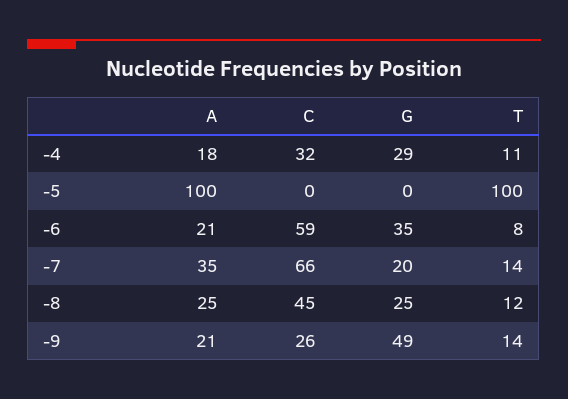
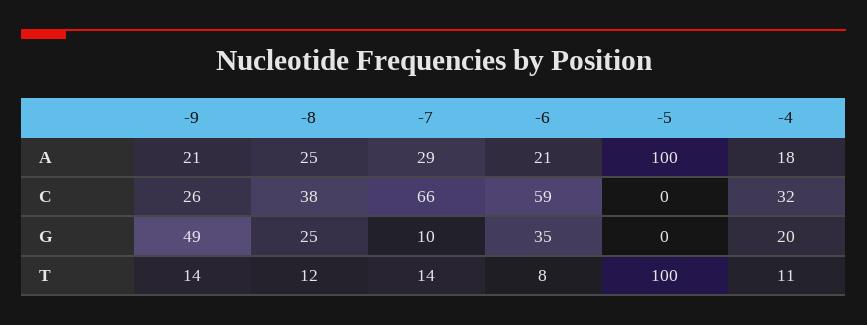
  {
    "A": {
      "-4": 18,
      "-5": 100,
      "-6": 21,
-     "-7": 35,
+     "-7": 29,
      "-8": 25,
      "-9": 21
    },
    "C": {
      "-4": 32,
      "-5": 0,
      "-6": 59,
      "-7": 66,
-     "-8": 45,
+     "-8": 38,
      "-9": 26
    },
    "G": {
-     "-4": 29,
+     "-4": 20,
      "-5": 0,
      "-6": 35,
-     "-7": 20,
+     "-7": 10,
      "-8": 25,
      "-9": 49
    },
    "T": {
      "-4": 11,
      "-5": 100,
      "-6": 8,
      "-7": 14,
      "-8": 12,
      "-9": 14
    }
  }

